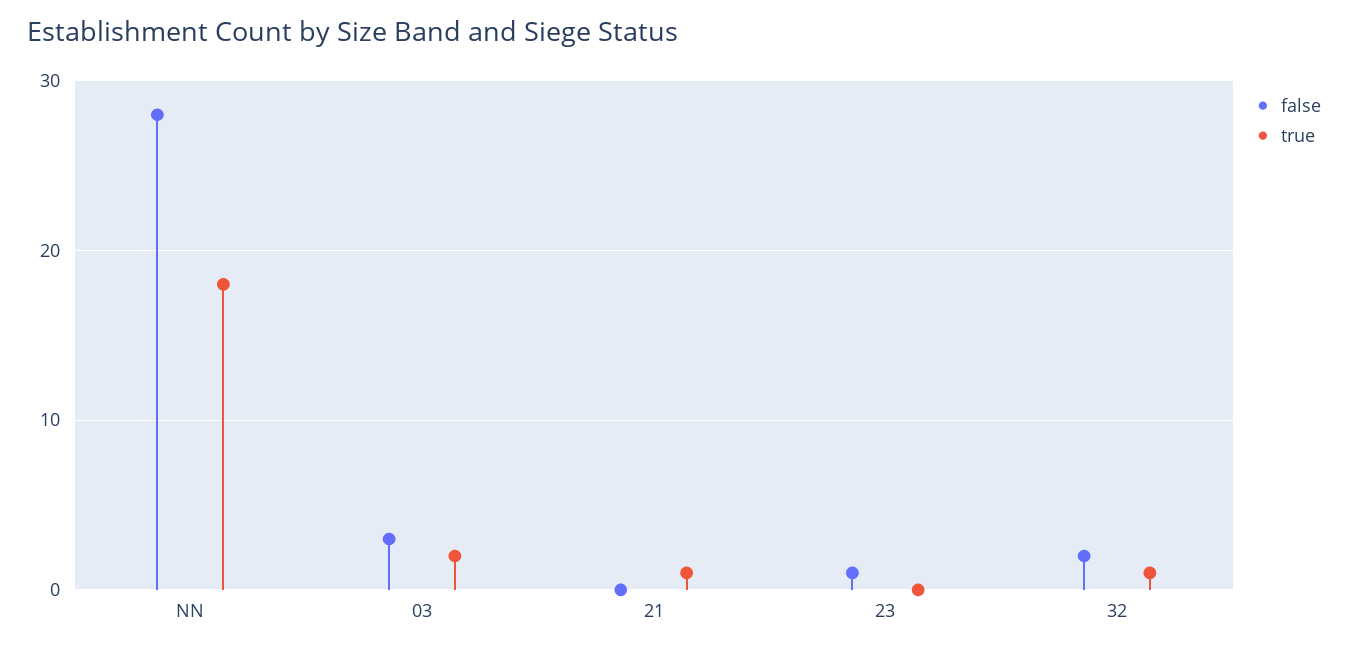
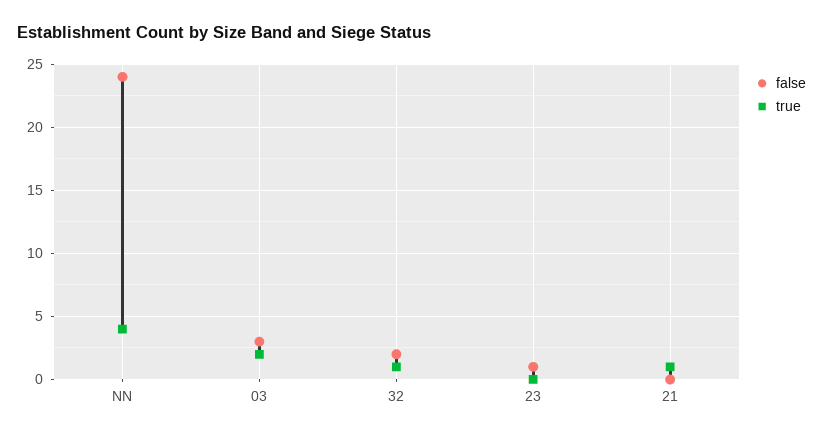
  {
    "false": {
-     "NN": 28,
+     "NN": 24,
      "03": 3,
      "21": 0,
      "23": 1,
      "32": 2
    },
    "true": {
-     "NN": 18,
+     "NN": 4,
      "03": 2,
      "21": 1,
      "23": 0,
      "32": 1
    }
  }

